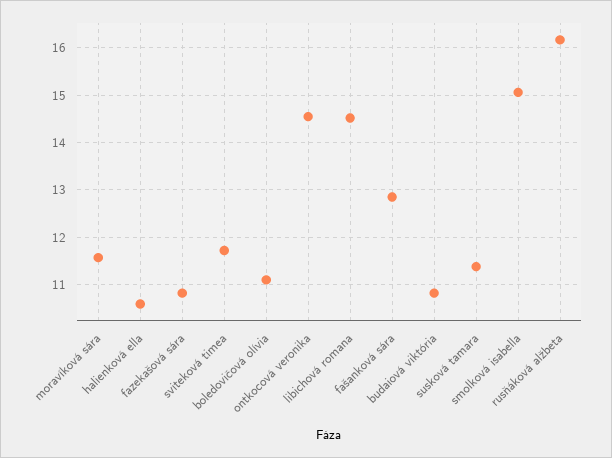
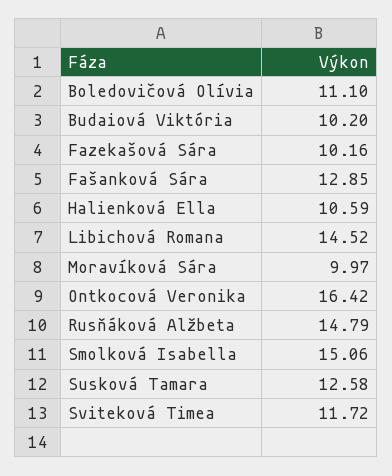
  {
-   "moravíková sára": 11.6,
+   "moravíková sára": 9.97,
    "halienková ella": 10.59,
-   "fazekašová sára": 10.8,
+   "fazekašová sára": 10.16,
    "sviteková timea": 11.72,
    "boledovičová olívia": 11.1,
-   "ontkocová veronika": 14.6,
+   "ontkocová veronika": 16.42,
    "libichová romana": 14.52,
    "fašanková sára": 12.85,
-   "budaiová viktória": 10.8,
+   "budaiová viktória": 10.2,
-   "susková tamara": 11.4,
+   "susková tamara": 12.58,
    "smolková isabella": 15.06,
-   "rusňáková alžbeta": 16.2
+   "rusňáková alžbeta": 14.79
  }

